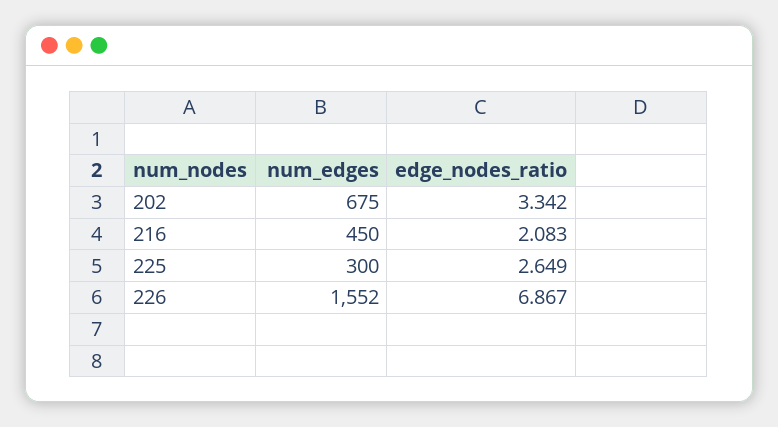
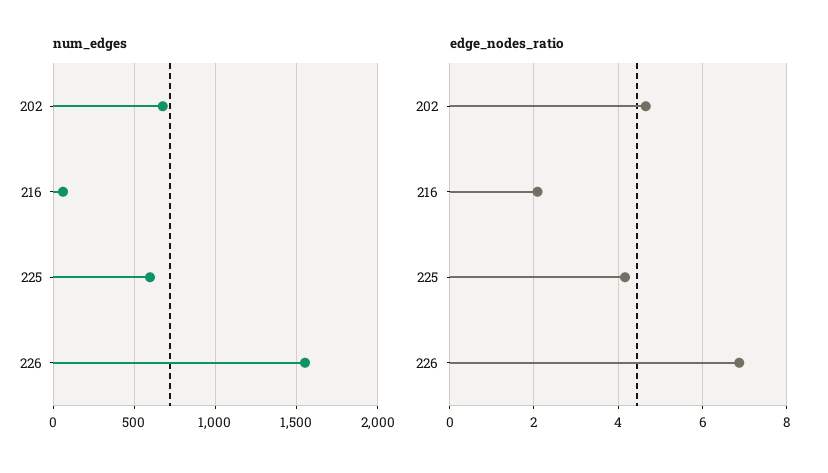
  {
    "num_edges": {
      "202": 675,
-     "216": 450,
+     "216": 50,
-     "225": 300,
+     "225": 600,
      "226": 1552
    },
    "edge_nodes_ratio": {
-     "202": 3.342,
+     "202": 4.6,
      "216": 2.083,
-     "225": 2.649,
+     "225": 4.2,
      "226": 6.867
    }
  }

